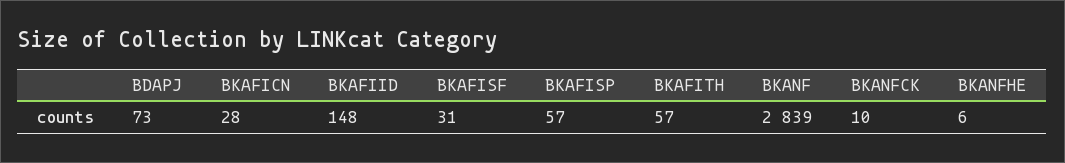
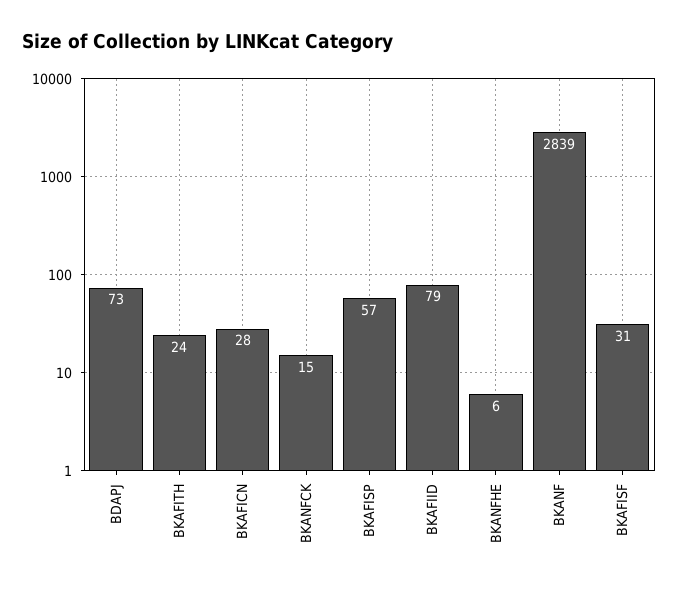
  {
    "BDAPJ": 73,
    "BKAFICN": 28,
-   "BKAFIID": 148,
+   "BKAFIID": 79,
    "BKAFISF": 31,
    "BKAFISP": 57,
-   "BKAFITH": 57,
+   "BKAFITH": 24,
    "BKANF": 2839,
-   "BKANFCK": 10,
+   "BKANFCK": 15,
    "BKANFHE": 6
  }

